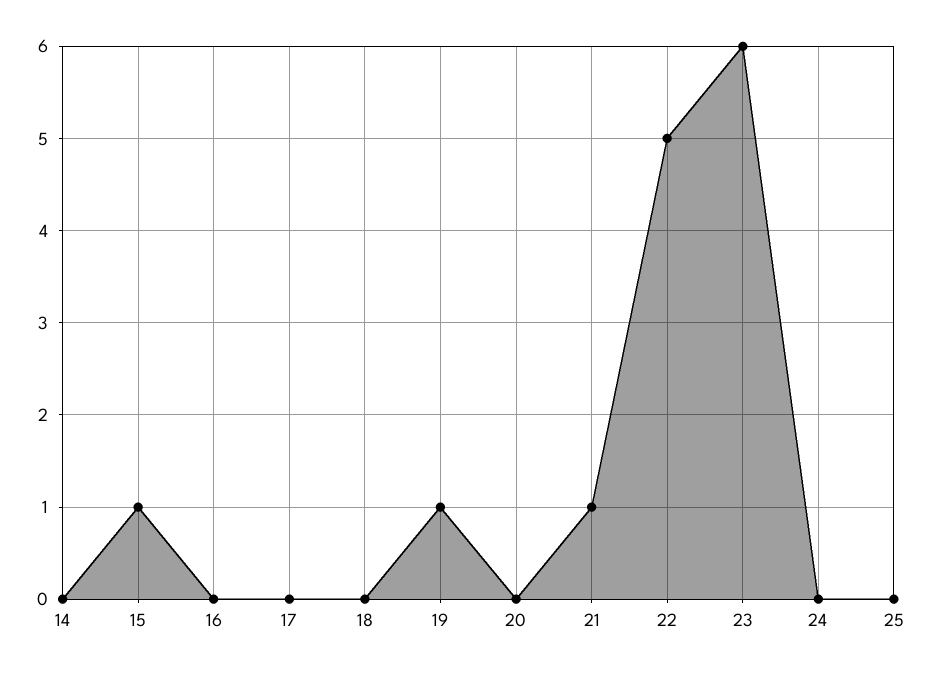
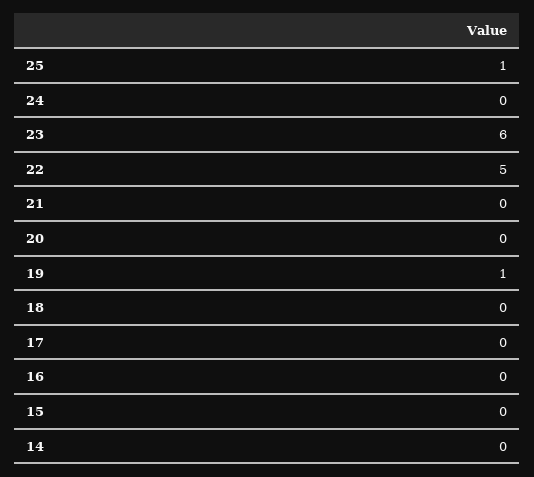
  {
    "14": 0,
-   "15": 1,
+   "15": 0,
    "16": 0,
    "17": 0,
    "18": 0,
    "19": 1,
    "20": 0,
-   "21": 1,
+   "21": 0,
    "22": 5,
    "23": 6,
    "24": 0,
-   "25": 0
+   "25": 1
  }

